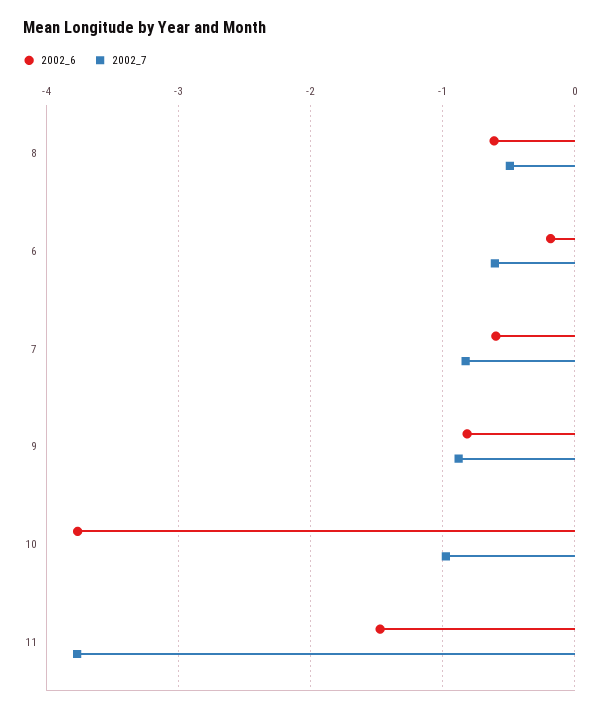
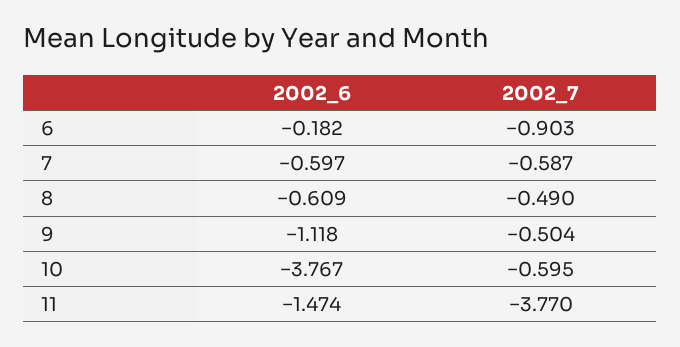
  {
    "2002_6": {
      "8": -0.609,
      "6": -0.182,
      "7": -0.597,
-     "9": -0.8,
+     "9": -1.118,
      "10": -3.767,
      "11": -1.474
    },
    "2002_7": {
      "8": -0.49,
-     "6": -0.6,
+     "6": -0.903,
-     "7": -0.8,
+     "7": -0.587,
-     "9": -0.9,
+     "9": -0.504,
-     "10": -1,
+     "10": -0.595,
      "11": -3.77
    }
  }

